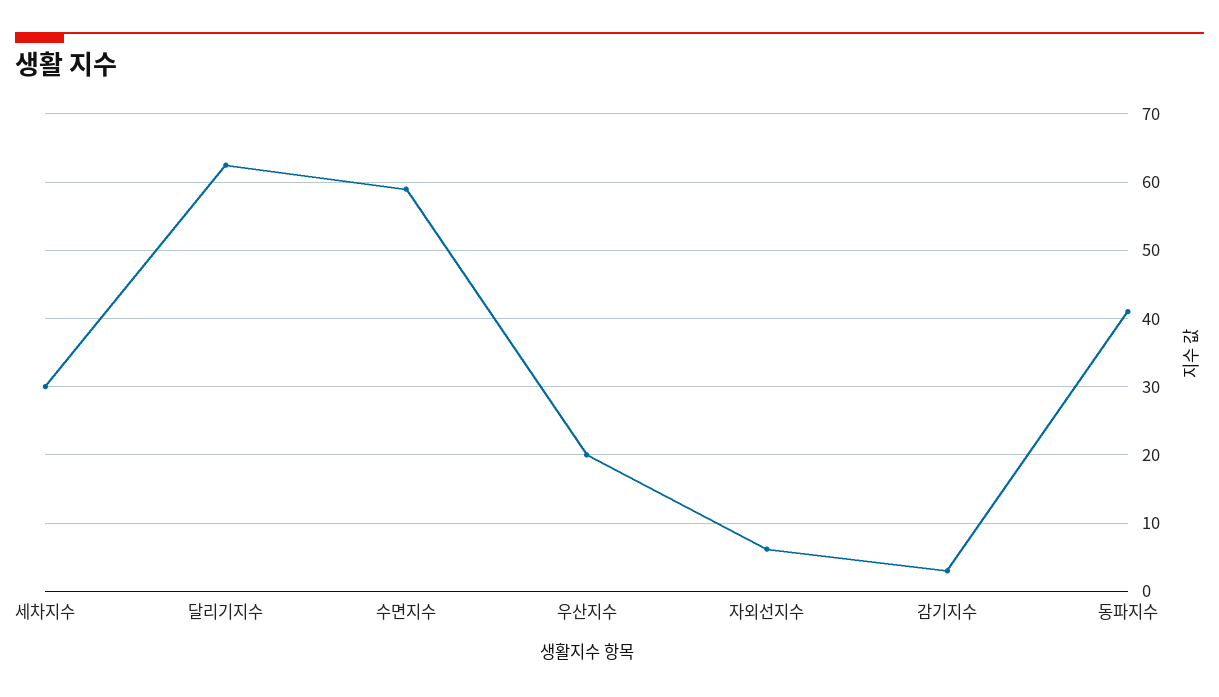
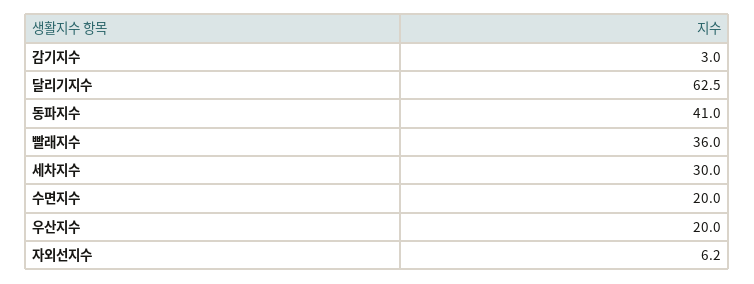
  {
    "세차지수": 30,
    "달리기지수": 62.5,
-   "수면지수": 59,
+   "수면지수": 20,
    "우산지수": 20,
    "자외선지수": 6.2,
    "감기지수": 3,
-   "동파지수": 41
+   "동파지수": 41,
+   "빨래지수": 36
  }

